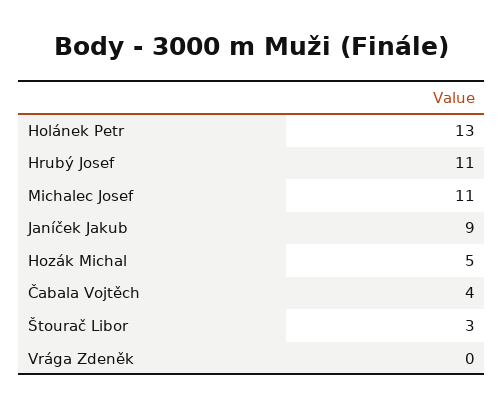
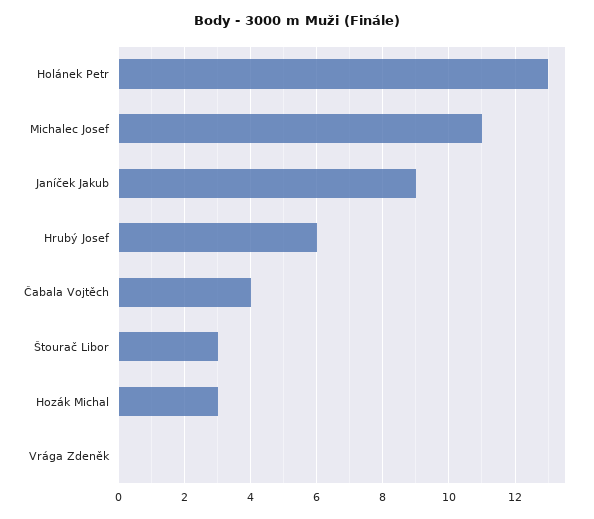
  {
    "Holánek Petr": 13,
-   "Hrubý Josef": 11,
+   "Hrubý Josef": 6,
    "Michalec Josef": 11,
    "Janíček Jakub": 9,
-   "Hozák Michal": 5,
+   "Hozák Michal": 3,
    "Čabala Vojtěch": 4,
    "Štourač Libor": 3,
    "Vrága Zdeněk": 0
  }

